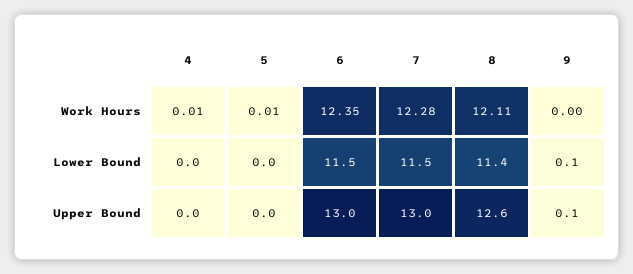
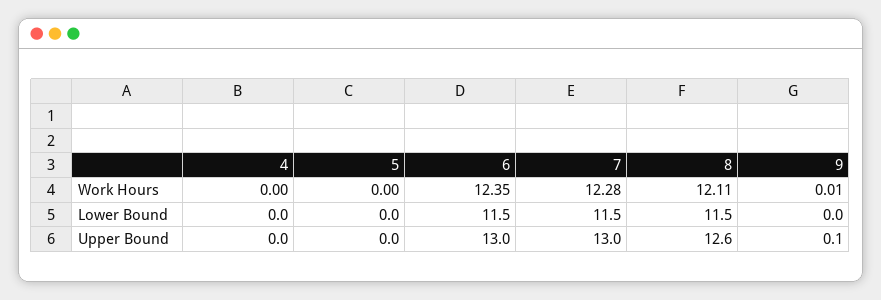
  {
    "4": {
-     "Work Hours": 0.01,
+     "Work Hours": 0,
      "Lower Bound": 0,
      "Upper Bound": 0
    },
    "5": {
-     "Work Hours": 0.01,
+     "Work Hours": 0,
      "Lower Bound": 0,
      "Upper Bound": 0
    },
    "6": {
      "Work Hours": 12.35,
      "Lower Bound": 11.5,
      "Upper Bound": 13
    },
    "7": {
      "Work Hours": 12.28,
      "Lower Bound": 11.5,
      "Upper Bound": 13
    },
    "8": {
      "Work Hours": 12.11,
-     "Lower Bound": 11.4,
+     "Lower Bound": 11.5,
      "Upper Bound": 12.6
    },
    "9": {
-     "Work Hours": 0,
+     "Work Hours": 0.01,
-     "Lower Bound": 0.1,
+     "Lower Bound": 0,
      "Upper Bound": 0.1
    }
  }

